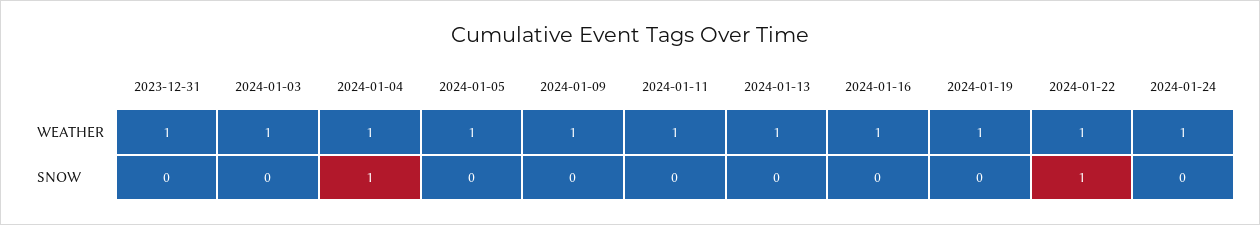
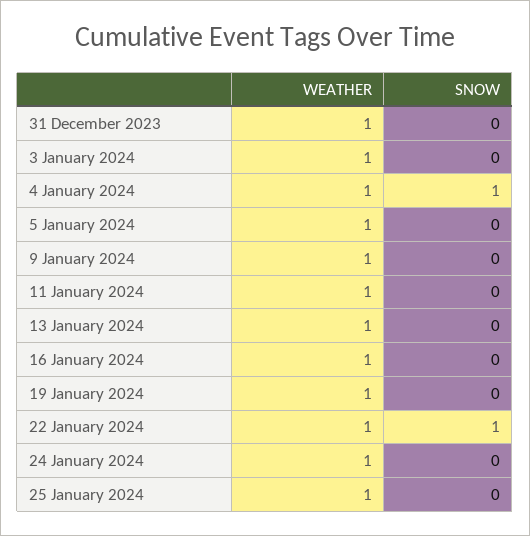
  {
    "2023-12-31": {
      "WEATHER": 1,
      "SNOW": 0
    },
    "2024-01-03": {
      "WEATHER": 1,
      "SNOW": 0
    },
    "2024-01-04": {
      "WEATHER": 1,
      "SNOW": 1
    },
    "2024-01-05": {
      "WEATHER": 1,
      "SNOW": 0
    },
    "2024-01-09": {
      "WEATHER": 1,
      "SNOW": 0
    },
    "2024-01-11": {
      "WEATHER": 1,
      "SNOW": 0
    },
    "2024-01-13": {
      "WEATHER": 1,
      "SNOW": 0
    },
    "2024-01-16": {
      "WEATHER": 1,
      "SNOW": 0
    },
    "2024-01-19": {
      "WEATHER": 1,
      "SNOW": 0
    },
    "2024-01-22": {
      "WEATHER": 1,
      "SNOW": 1
    },
    "2024-01-24": {
      "WEATHER": 1,
      "SNOW": 0
-   }
+   },
+   "25 January 2024": {
+     "WEATHER": 1,
+     "SNOW": 0
+   }
  }

